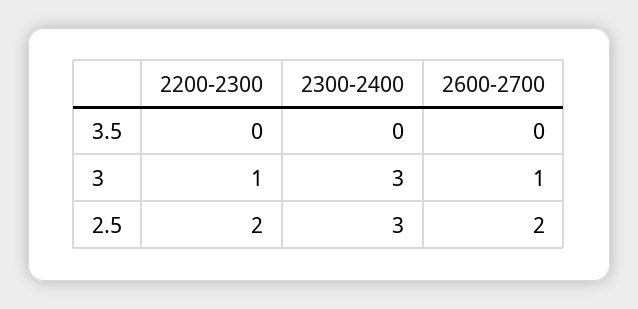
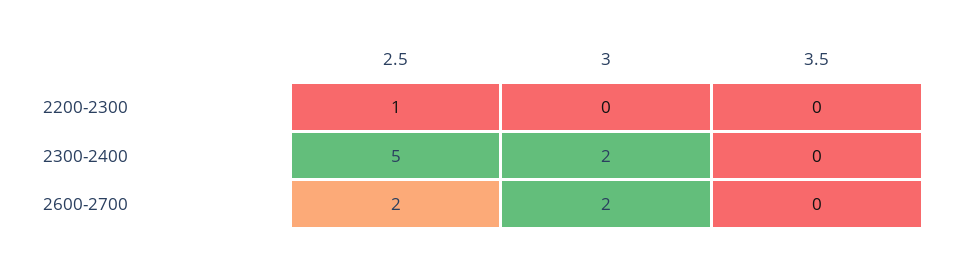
  {
    "2200-2300": {
      "3.5": 0,
-     "3": 1,
+     "3": 0,
-     "2.5": 2
+     "2.5": 1
    },
    "2300-2400": {
      "3.5": 0,
-     "3": 3,
+     "3": 2,
-     "2.5": 3
+     "2.5": 5
    },
    "2600-2700": {
      "3.5": 0,
-     "3": 1,
+     "3": 2,
      "2.5": 2
    }
  }

